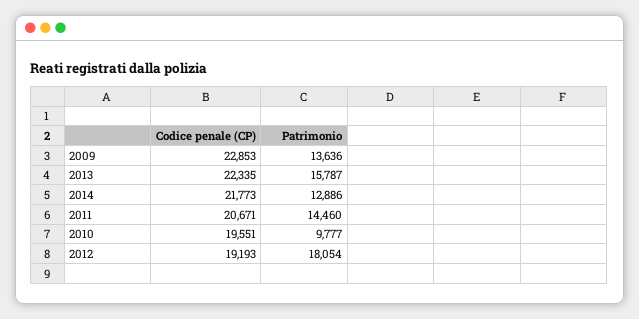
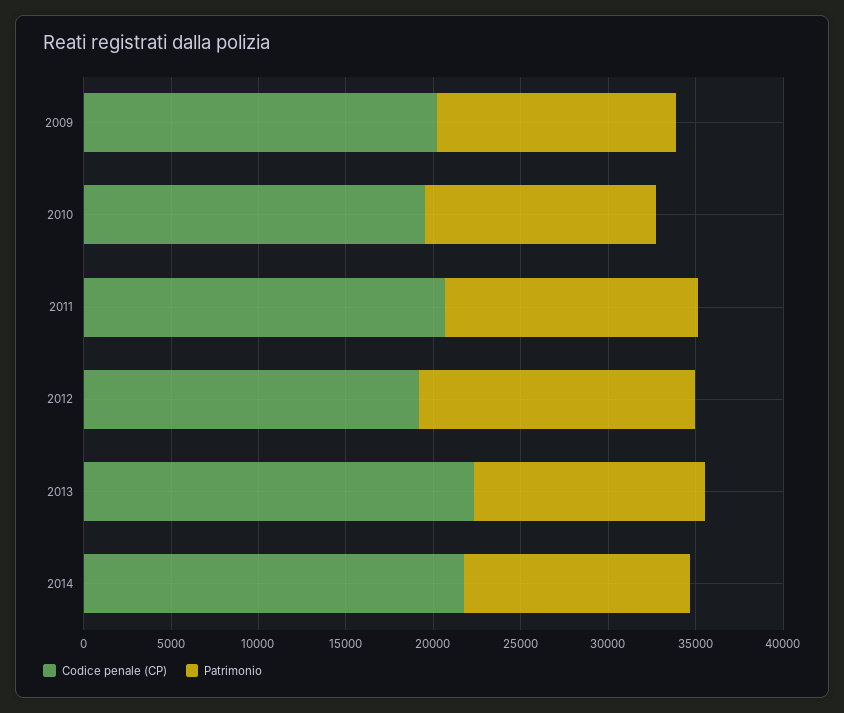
  {
    "Codice penale (CP)": {
-     "2009": 22853,
+     "2009": 20000,
      "2013": 22335,
      "2014": 21773,
      "2011": 20671,
      "2010": 19551,
      "2012": 19193
    },
    "Patrimonio": {
      "2009": 13636,
-     "2013": 15787,
+     "2013": 13000,
      "2014": 12886,
      "2011": 14460,
-     "2010": 9777,
+     "2010": 13000,
-     "2012": 18054
+     "2012": 16000
    }
  }

